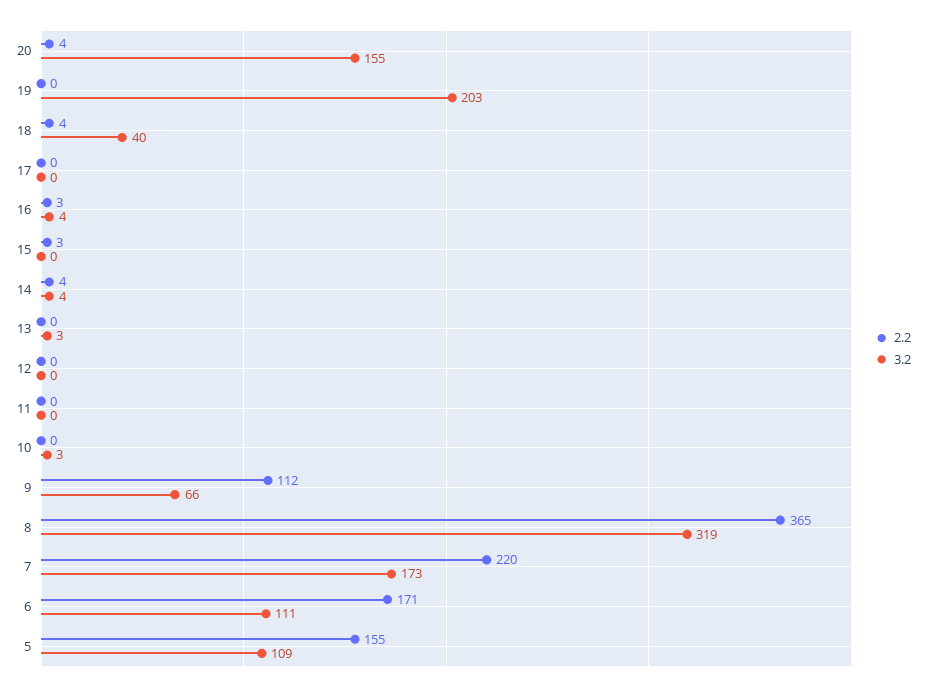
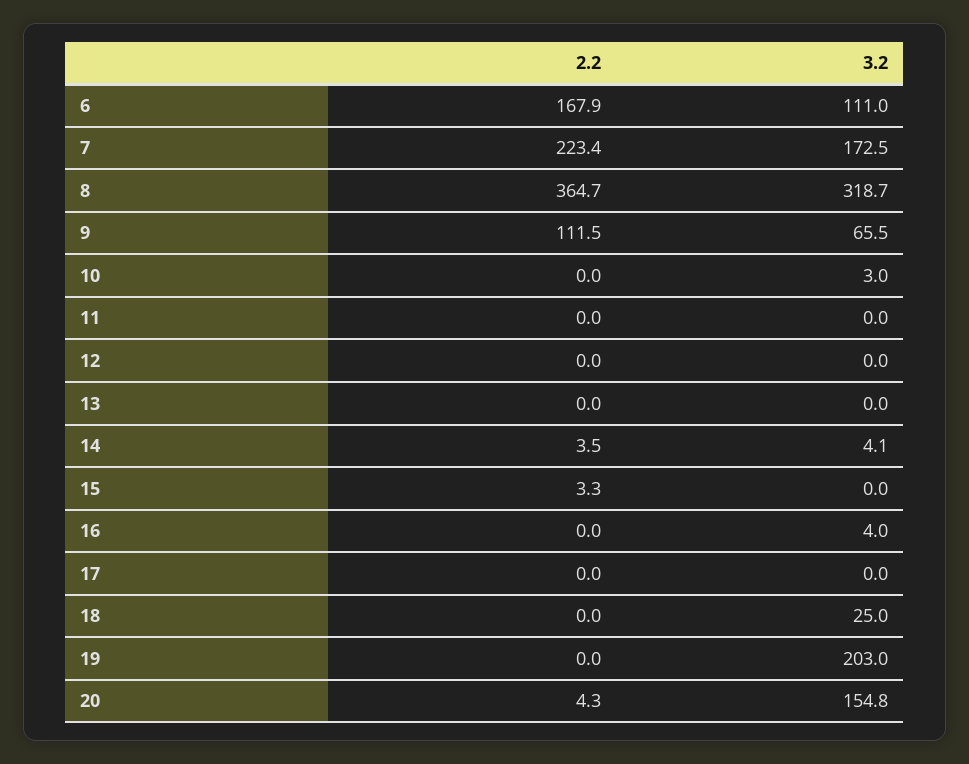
  {
    "2.2": {
      "20": 4.3,
      "19": 0,
-     "18": 4,
+     "18": 0,
      "17": 0,
-     "16": 3,
+     "16": 0,
      "15": 3.3,
      "14": 3.5,
      "13": 0,
      "12": 0,
      "11": 0,
      "10": 0,
      "9": 111.5,
      "8": 364.7,
-     "7": 220,
+     "7": 223.4,
-     "6": 171,
+     "6": 167.9
-     "5": 155
    },
    "3.2": {
      "20": 154.8,
      "19": 203,
-     "18": 40,
+     "18": 25,
      "17": 0,
      "16": 4,
      "15": 0,
      "14": 4.1,
-     "13": 3,
+     "13": 0,
      "12": 0,
      "11": 0,
      "10": 3,
      "9": 65.5,
      "8": 318.7,
      "7": 172.5,
-     "6": 111,
+     "6": 111
-     "5": 109
    }
  }

